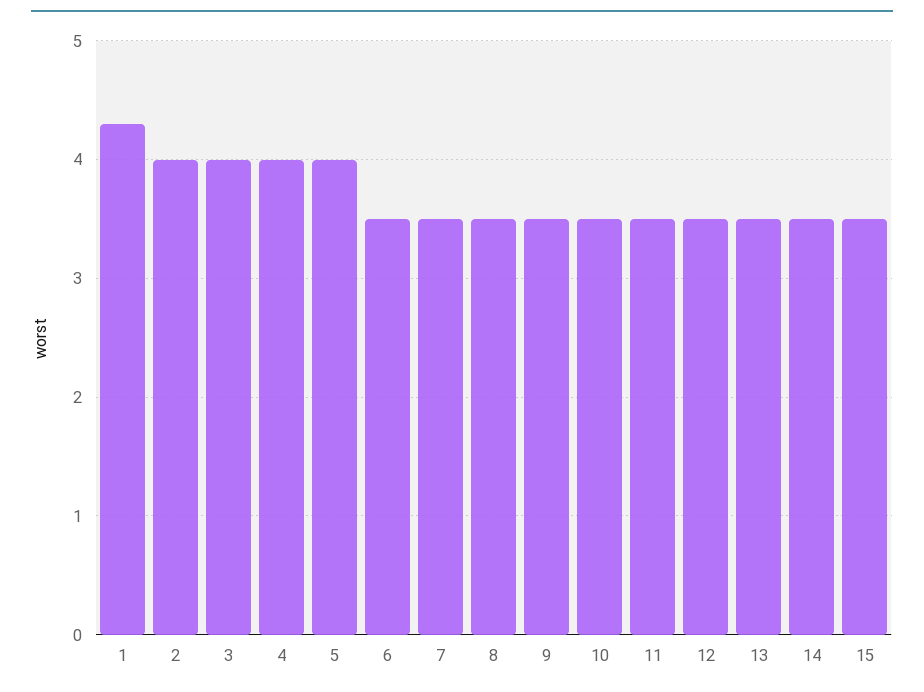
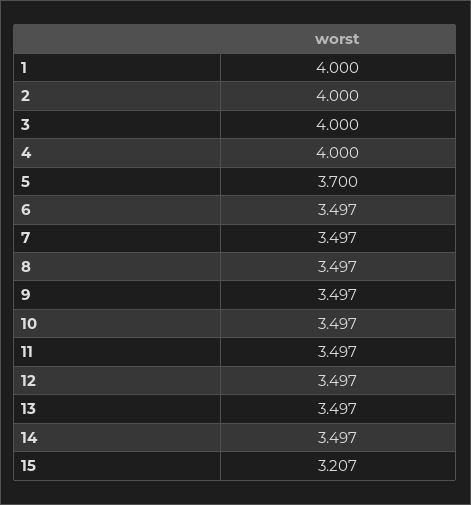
  {
-   "1": 4.3,
+   "1": 4,
    "2": 4,
    "3": 4,
    "4": 4,
-   "5": 4,
+   "5": 3.7,
    "6": 3.497,
    "7": 3.497,
    "8": 3.497,
    "9": 3.497,
    "10": 3.497,
    "11": 3.497,
    "12": 3.497,
    "13": 3.497,
    "14": 3.497,
-   "15": 3.5
+   "15": 3.207
  }

